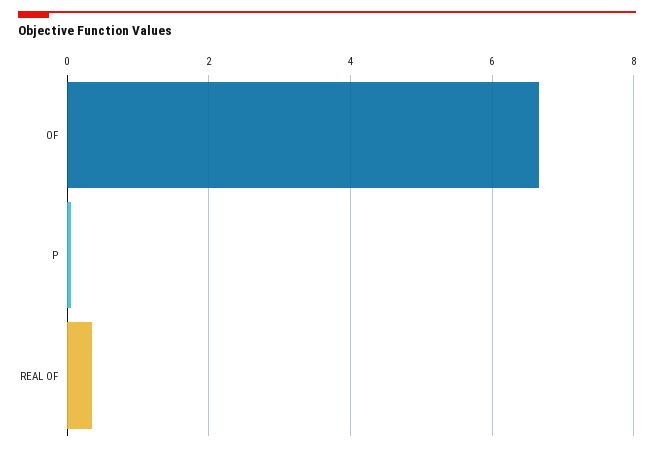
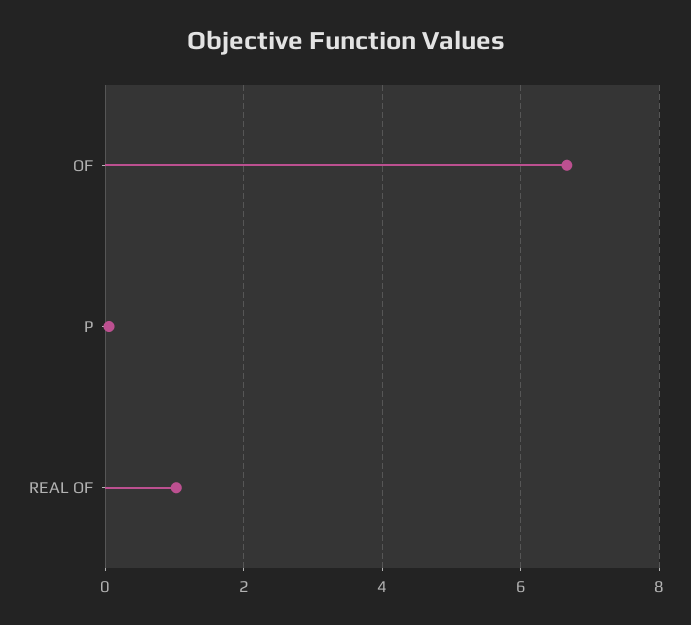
  {
    "OF": 6.6,
    "P": 0,
-   "REAL OF": 0.4
+   "REAL OF": 1
  }

